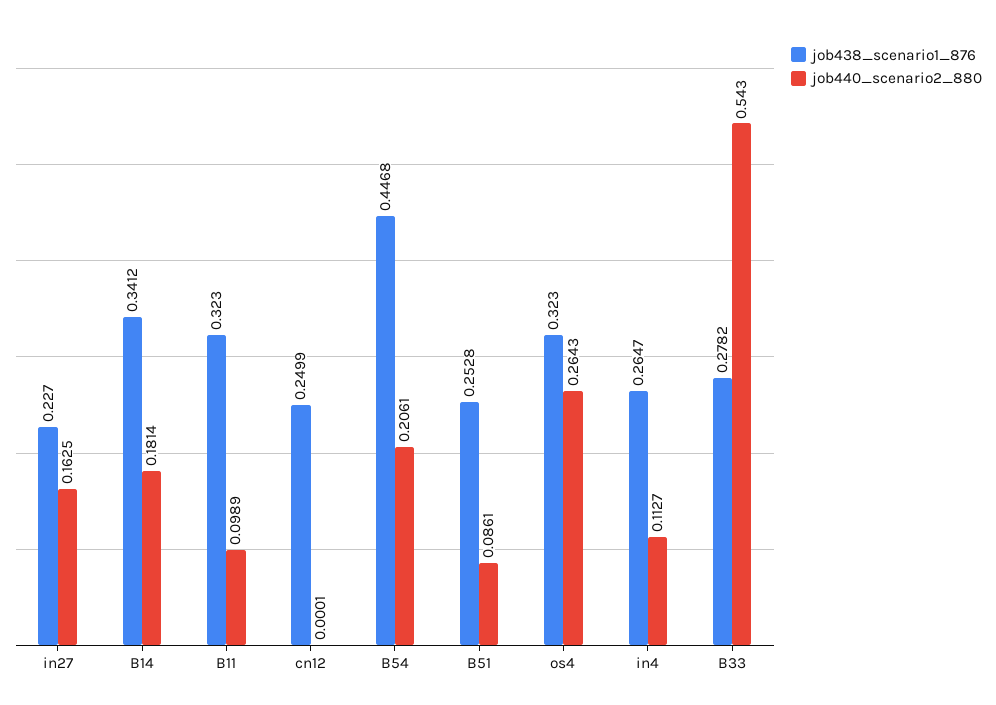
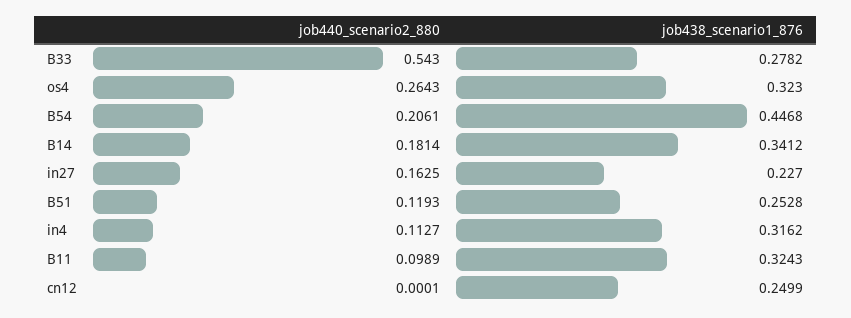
  {
    "job438_scenario1_876": {
      "in27": 0.227,
      "B14": 0.3412,
-     "B11": 0.323,
+     "B11": 0.3243,
      "cn12": 0.2499,
      "B54": 0.4468,
      "B51": 0.2528,
      "os4": 0.323,
-     "in4": 0.2647,
+     "in4": 0.3162,
      "B33": 0.2782
    },
    "job440_scenario2_880": {
      "in27": 0.1625,
      "B14": 0.1814,
      "B11": 0.0989,
      "cn12": 0.0001,
      "B54": 0.2061,
-     "B51": 0.0861,
+     "B51": 0.1193,
      "os4": 0.2643,
      "in4": 0.1127,
      "B33": 0.543
    }
  }

